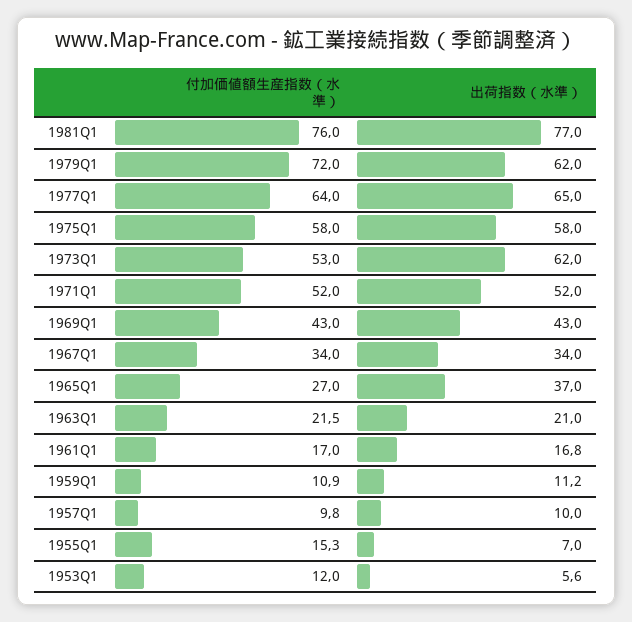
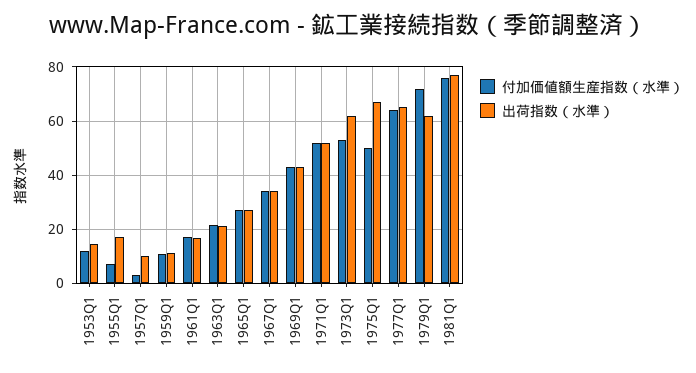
  {
    "付加価値額生産指数（水準）": {
      "1981Q1": 76,
      "1979Q1": 72,
      "1977Q1": 64,
-     "1975Q1": 58,
+     "1975Q1": 50,
      "1973Q1": 53,
      "1971Q1": 52,
      "1969Q1": 43,
      "1967Q1": 34,
      "1965Q1": 27,
      "1963Q1": 21.5,
      "1961Q1": 17,
      "1959Q1": 10.9,
-     "1957Q1": 9.8,
+     "1957Q1": 2.5,
-     "1955Q1": 15.3,
+     "1955Q1": 7.5,
      "1953Q1": 12
    },
    "出荷指数（水準）": {
      "1981Q1": 77,
      "1979Q1": 62,
      "1977Q1": 65,
-     "1975Q1": 58,
+     "1975Q1": 67.5,
      "1973Q1": 62,
      "1971Q1": 52,
      "1969Q1": 43,
      "1967Q1": 34,
-     "1965Q1": 37,
+     "1965Q1": 27.5,
      "1963Q1": 21,
      "1961Q1": 16.8,
      "1959Q1": 11.2,
      "1957Q1": 10,
-     "1955Q1": 7,
+     "1955Q1": 17.5,
-     "1953Q1": 5.6
+     "1953Q1": 15
    }
  }

